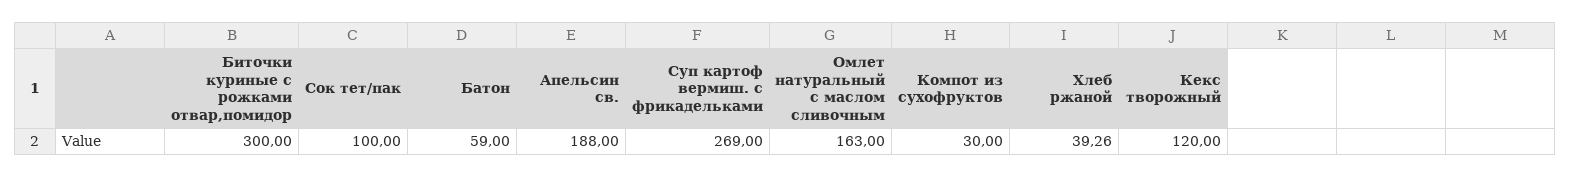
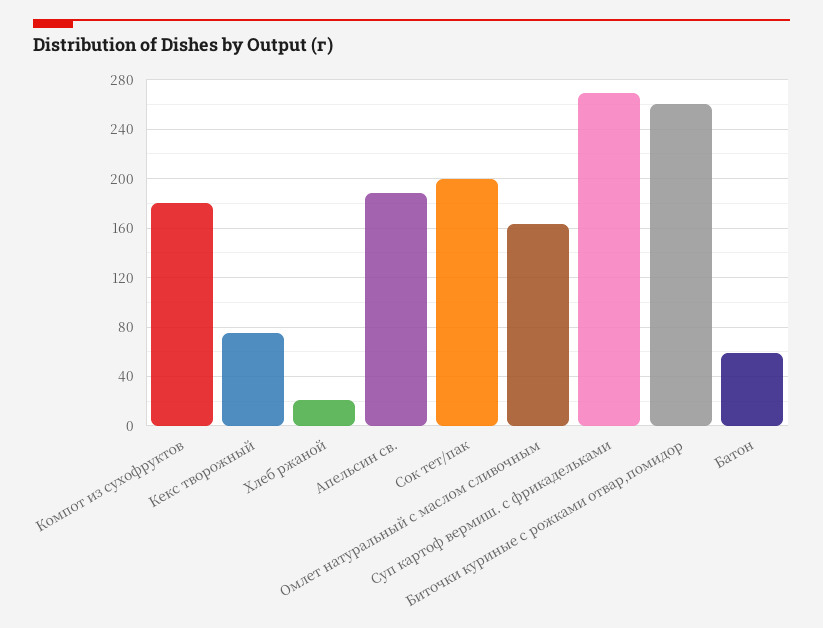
  {
-   "Биточки куриные с рожками отвар,помидор": 300,
+   "Биточки куриные с рожками отвар,помидор": 260,
-   "Сок тет/пак": 100,
+   "Сок тет/пак": 200,
    "Батон": 59,
    "Апельсин св.": 188,
    "Суп картоф вермиш. с фрикадельками": 269,
    "Омлет натуральный с маслом сливочным": 163,
-   "Компот из сухофруктов": 30,
+   "Компот из сухофруктов": 180,
-   "Хлеб ржаной": 39.26,
+   "Хлеб ржаной": 20,
-   "Кекс творожный": 120
+   "Кекс творожный": 75
  }

